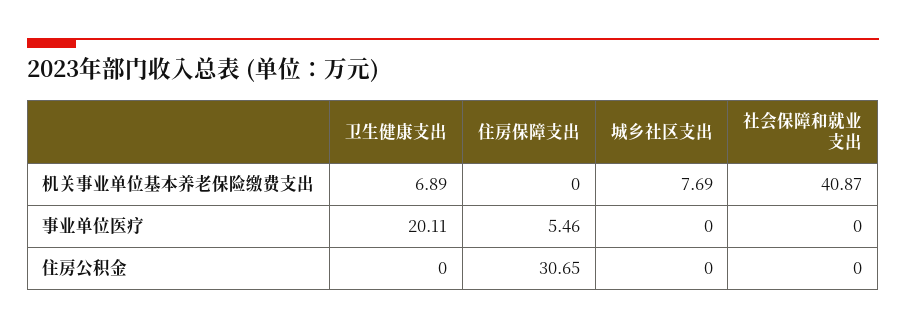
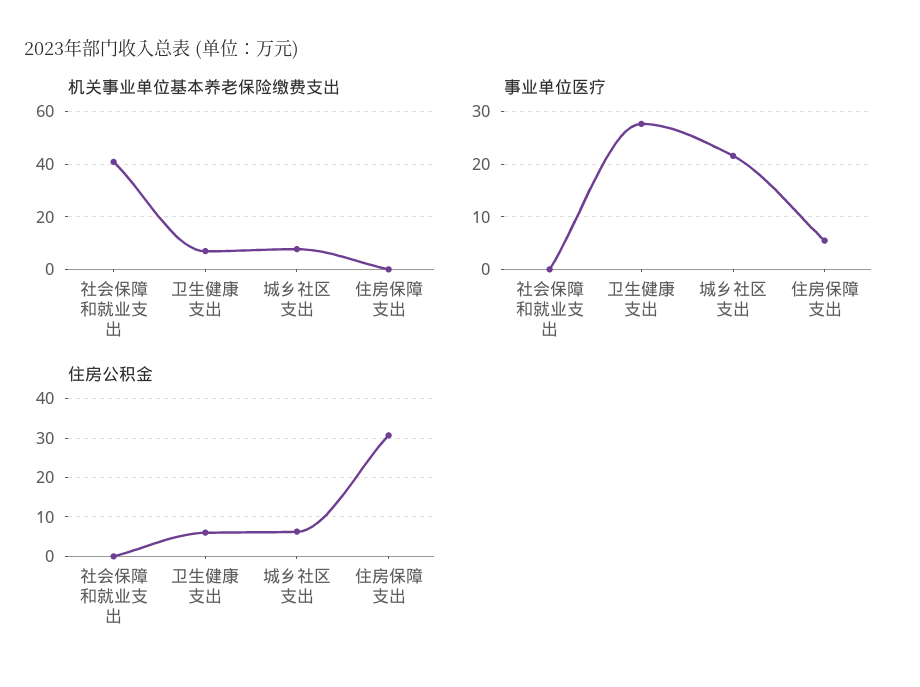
  {
    "机关事业单位基本养老保险缴费支出": {
      "卫生健康支出": 6.89,
      "住房保障支出": 0,
      "城乡社区支出": 7.69,
      "社会保障和就业支出": 40.87
    },
    "事业单位医疗": {
-     "卫生健康支出": 20.11,
+     "卫生健康支出": 28,
      "住房保障支出": 5.46,
-     "城乡社区支出": 0,
+     "城乡社区支出": 22,
      "社会保障和就业支出": 0
    },
    "住房公积金": {
-     "卫生健康支出": 0,
+     "卫生健康支出": 6,
      "住房保障支出": 30.65,
-     "城乡社区支出": 0,
+     "城乡社区支出": 6,
      "社会保障和就业支出": 0
    }
  }

